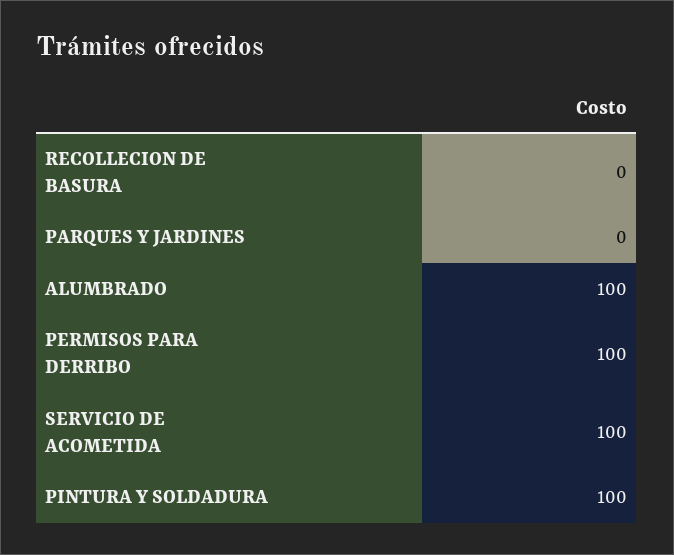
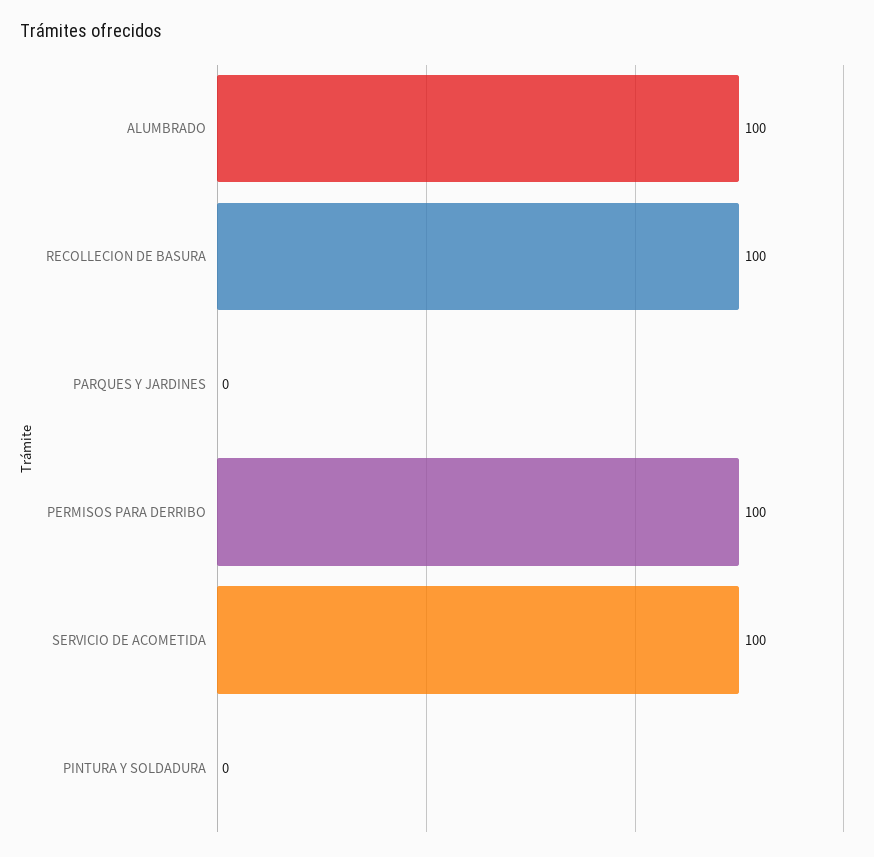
  {
-   "RECOLLECION DE BASURA": 0,
+   "RECOLLECION DE BASURA": 100,
    "PARQUES Y JARDINES": 0,
    "ALUMBRADO": 100,
    "PERMISOS PARA DERRIBO": 100,
    "SERVICIO DE ACOMETIDA": 100,
-   "PINTURA Y SOLDADURA": 100
+   "PINTURA Y SOLDADURA": 0
  }

